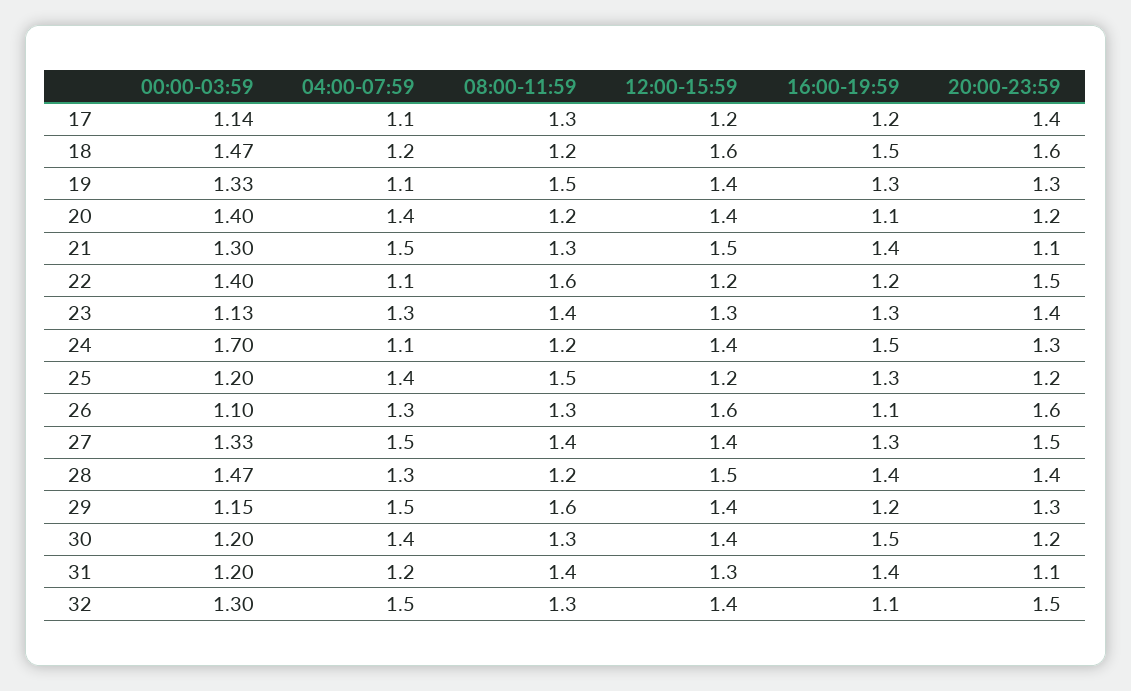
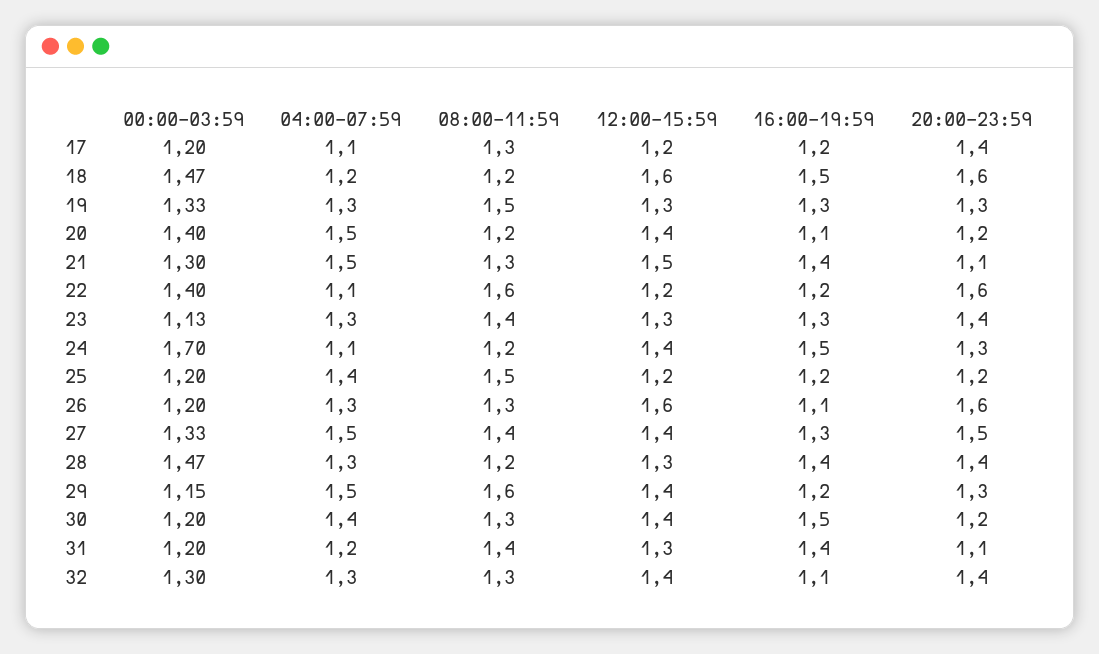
  {
    "00:00-03:59": {
-     "17": 1.14,
+     "17": 1.2,
      "18": 1.47,
      "19": 1.33,
      "20": 1.4,
      "21": 1.3,
      "22": 1.4,
      "23": 1.13,
      "24": 1.7,
      "25": 1.2,
-     "26": 1.1,
+     "26": 1.2,
      "27": 1.33,
      "28": 1.47,
      "29": 1.15,
      "30": 1.2,
      "31": 1.2,
      "32": 1.3
    },
    "04:00-07:59": {
      "17": 1.1,
      "18": 1.2,
-     "19": 1.1,
+     "19": 1.3,
-     "20": 1.4,
+     "20": 1.5,
      "21": 1.5,
      "22": 1.1,
      "23": 1.3,
      "24": 1.1,
      "25": 1.4,
      "26": 1.3,
      "27": 1.5,
      "28": 1.3,
      "29": 1.5,
      "30": 1.4,
      "31": 1.2,
-     "32": 1.5
+     "32": 1.3
    },
    "08:00-11:59": {
      "17": 1.3,
      "18": 1.2,
      "19": 1.5,
      "20": 1.2,
      "21": 1.3,
      "22": 1.6,
      "23": 1.4,
      "24": 1.2,
      "25": 1.5,
      "26": 1.3,
      "27": 1.4,
      "28": 1.2,
      "29": 1.6,
      "30": 1.3,
      "31": 1.4,
      "32": 1.3
    },
    "12:00-15:59": {
      "17": 1.2,
      "18": 1.6,
-     "19": 1.4,
+     "19": 1.3,
      "20": 1.4,
      "21": 1.5,
      "22": 1.2,
      "23": 1.3,
      "24": 1.4,
      "25": 1.2,
      "26": 1.6,
      "27": 1.4,
-     "28": 1.5,
+     "28": 1.3,
      "29": 1.4,
      "30": 1.4,
      "31": 1.3,
      "32": 1.4
    },
    "16:00-19:59": {
      "17": 1.2,
      "18": 1.5,
      "19": 1.3,
      "20": 1.1,
      "21": 1.4,
      "22": 1.2,
      "23": 1.3,
      "24": 1.5,
-     "25": 1.3,
+     "25": 1.2,
      "26": 1.1,
      "27": 1.3,
      "28": 1.4,
      "29": 1.2,
      "30": 1.5,
      "31": 1.4,
      "32": 1.1
    },
    "20:00-23:59": {
      "17": 1.4,
      "18": 1.6,
      "19": 1.3,
      "20": 1.2,
      "21": 1.1,
-     "22": 1.5,
+     "22": 1.6,
      "23": 1.4,
      "24": 1.3,
      "25": 1.2,
      "26": 1.6,
      "27": 1.5,
      "28": 1.4,
      "29": 1.3,
      "30": 1.2,
      "31": 1.1,
-     "32": 1.5
+     "32": 1.4
    }
  }

